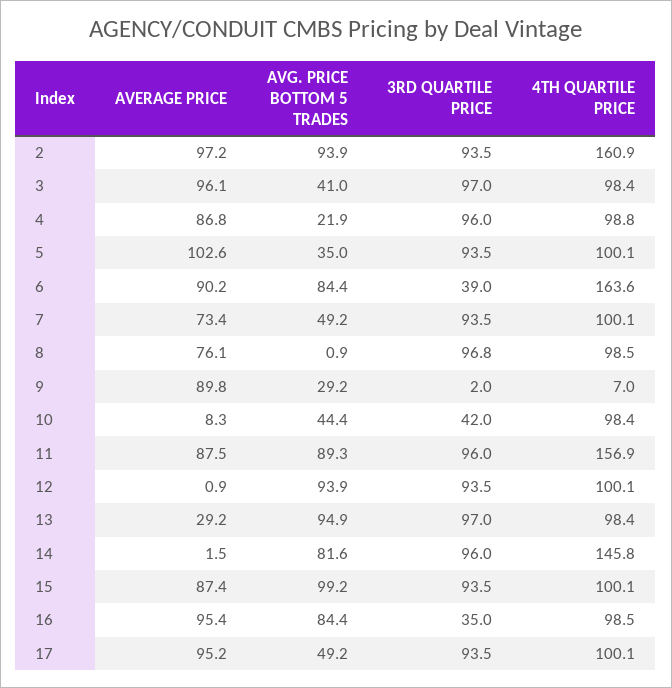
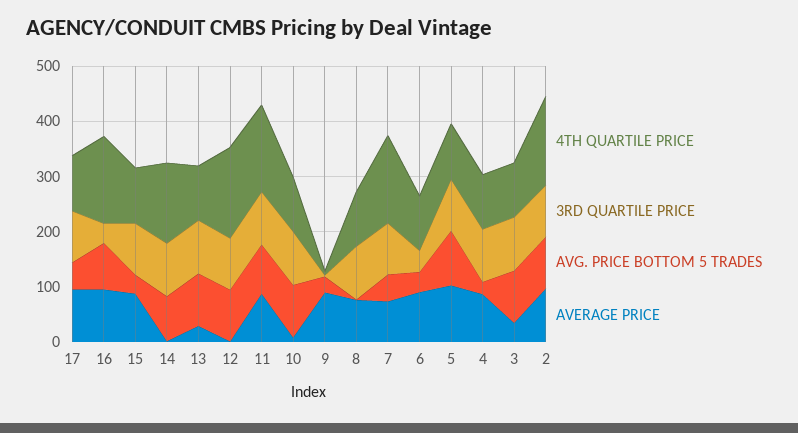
  {
    "AVERAGE PRICE": {
      "2": 97.2,
-     "3": 96.1,
+     "3": 40,
      "4": 86.8,
      "5": 102.6,
      "6": 90.2,
      "7": 73.4,
      "8": 76.1,
      "9": 89.8,
      "10": 8.3,
      "11": 87.5,
      "12": 0.9,
      "13": 29.2,
      "14": 1.5,
      "15": 87.4,
      "16": 95.4,
      "17": 95.2
    },
    "AVG. PRICE BOTTOM 5 TRADES": {
      "2": 93.9,
-     "3": 41,
+     "3": 100,
      "4": 21.9,
-     "5": 35,
+     "5": 100,
-     "6": 84.4,
+     "6": 40,
      "7": 49.2,
      "8": 0.9,
      "9": 29.2,
-     "10": 44.4,
+     "10": 100,
      "11": 89.3,
      "12": 93.9,
      "13": 94.9,
      "14": 81.6,
-     "15": 99.2,
+     "15": 40,
      "16": 84.4,
      "17": 49.2
    },
    "3RD QUARTILE PRICE": {
      "2": 93.5,
      "3": 97,
      "4": 96,
      "5": 93.5,
      "6": 39,
      "7": 93.5,
      "8": 96.8,
      "9": 2,
-     "10": 42,
+     "10": 100,
      "11": 96,
      "12": 93.5,
      "13": 97,
      "14": 96,
      "15": 93.5,
      "16": 35,
      "17": 93.5
    },
    "4TH QUARTILE PRICE": {
      "2": 160.9,
      "3": 98.4,
      "4": 98.8,
      "5": 100.1,
-     "6": 163.6,
+     "6": 100,
-     "7": 100.1,
+     "7": 160,
      "8": 98.5,
      "9": 7,
      "10": 98.4,
      "11": 156.9,
-     "12": 100.1,
+     "12": 160,
      "13": 98.4,
      "14": 145.8,
      "15": 100.1,
-     "16": 98.5,
+     "16": 160,
      "17": 100.1
    }
  }

